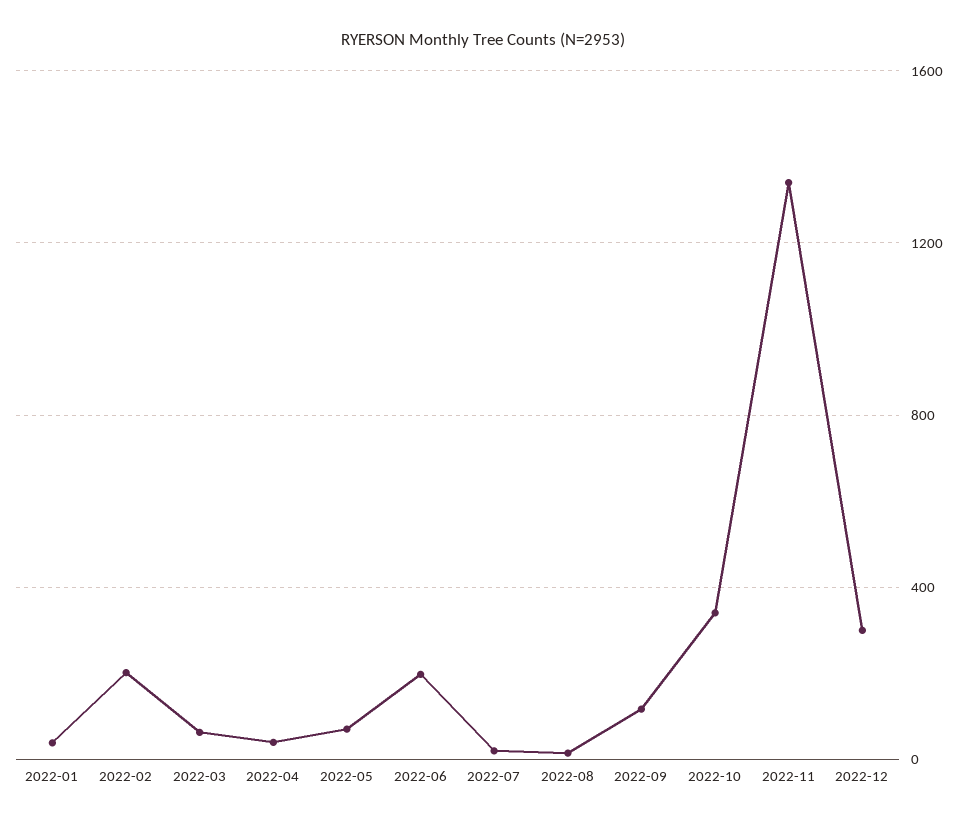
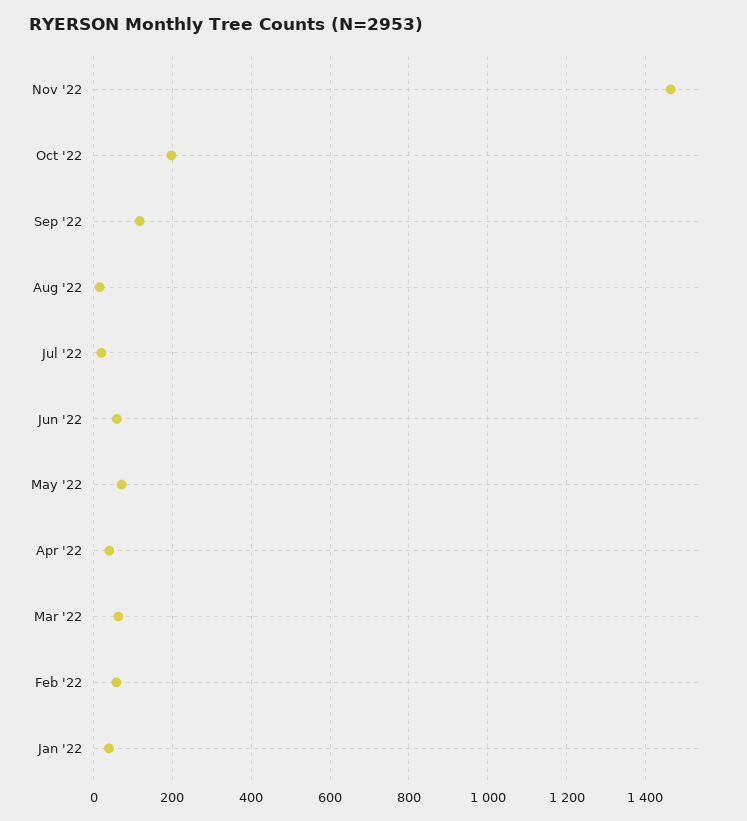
  {
    "2022-01": 40,
-   "2022-02": 200,
+   "2022-02": 60,
    "2022-03": 60,
    "2022-04": 40,
    "2022-05": 80,
-   "2022-06": 200,
+   "2022-06": 60,
    "2022-07": 20,
    "2022-08": 20,
    "2022-09": 120,
-   "2022-10": 350,
+   "2022-10": 200,
-   "2022-11": 1350,
+   "2022-11": 1460
-   "2022-12": 300
  }

